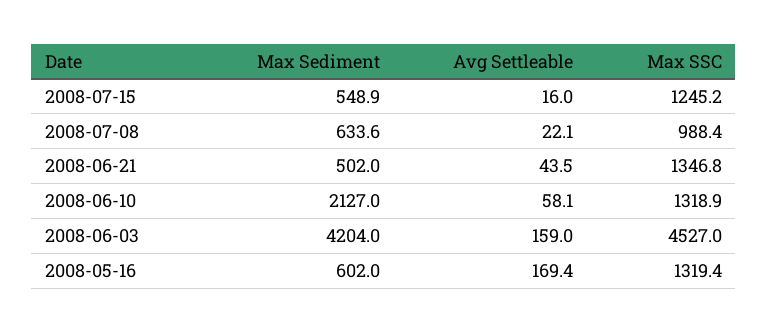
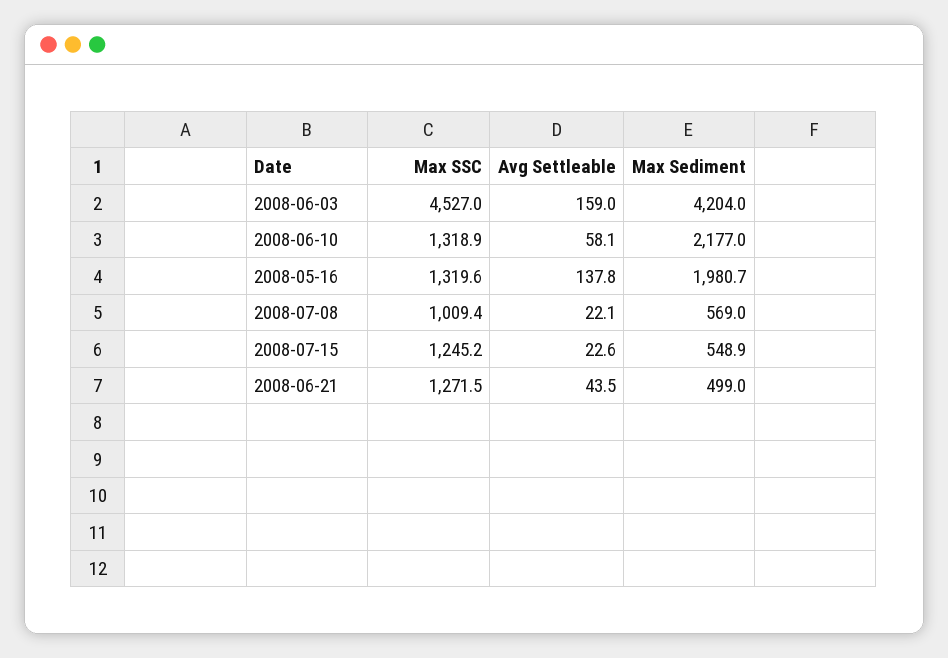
  {
    "Max Sediment": {
      "2008-07-15": 548.9,
-     "2008-07-08": 633.6,
+     "2008-07-08": 569,
-     "2008-06-21": 502,
+     "2008-06-21": 499,
-     "2008-06-10": 2127,
+     "2008-06-10": 2177,
      "2008-06-03": 4204,
-     "2008-05-16": 602
+     "2008-05-16": 1980.7
    },
    "Avg Settleable": {
-     "2008-07-15": 16,
+     "2008-07-15": 22.6,
      "2008-07-08": 22.1,
      "2008-06-21": 43.5,
      "2008-06-10": 58.1,
      "2008-06-03": 159,
-     "2008-05-16": 169.4
+     "2008-05-16": 137.8
    },
    "Max SSC": {
      "2008-07-15": 1245.2,
-     "2008-07-08": 988.4,
+     "2008-07-08": 1009.4,
-     "2008-06-21": 1346.8,
+     "2008-06-21": 1271.5,
      "2008-06-10": 1318.9,
      "2008-06-03": 4527,
-     "2008-05-16": 1319.4
+     "2008-05-16": 1319.6
    }
  }

